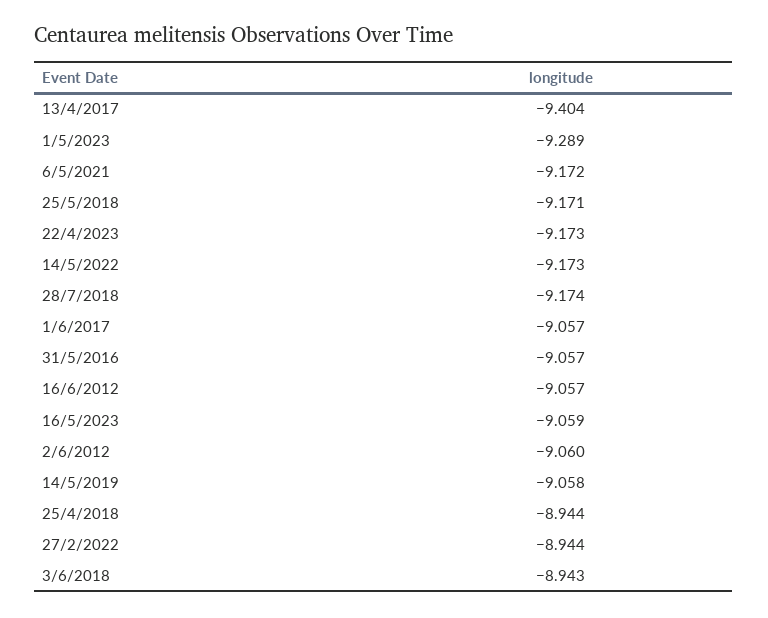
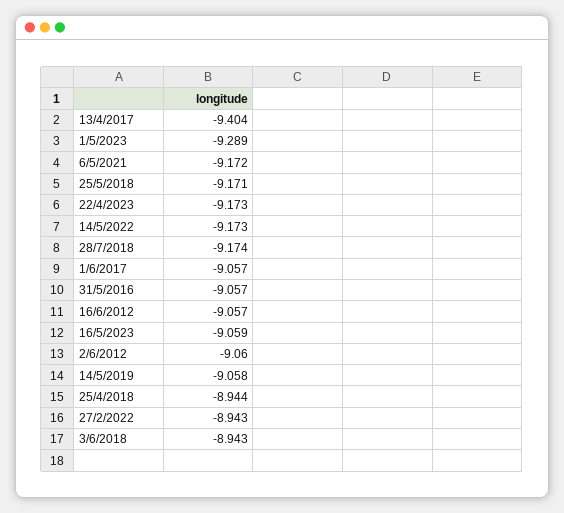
  {
    "13/4/2017": -9.404,
    "1/5/2023": -9.289,
    "6/5/2021": -9.172,
    "25/5/2018": -9.171,
    "22/4/2023": -9.173,
    "14/5/2022": -9.173,
    "28/7/2018": -9.174,
    "1/6/2017": -9.057,
    "31/5/2016": -9.057,
    "16/6/2012": -9.057,
    "16/5/2023": -9.059,
    "2/6/2012": -9.06,
    "14/5/2019": -9.058,
    "25/4/2018": -8.944,
-   "27/2/2022": -8.944,
+   "27/2/2022": -8.943,
    "3/6/2018": -8.943
  }

